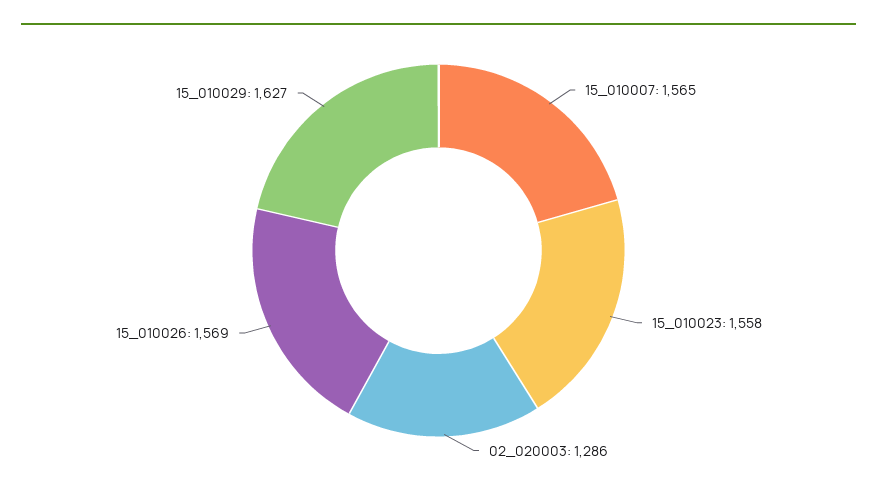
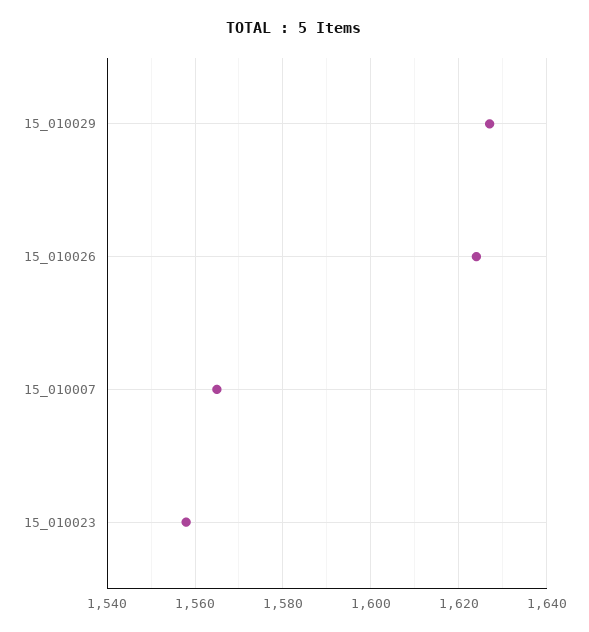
  {
    "15_010007": 1565,
    "15_010023": 1558,
-   "02_020003": 1286,
-   "15_010026": 1569,
+   "15_010026": 1625,
    "15_010029": 1627
  }

